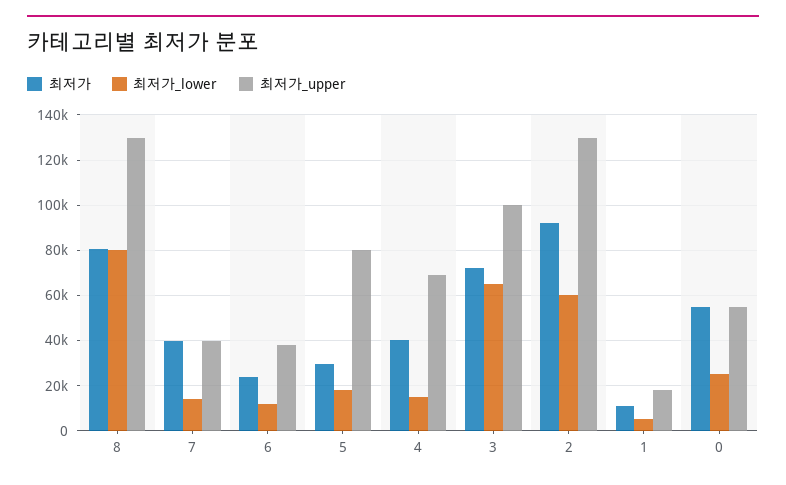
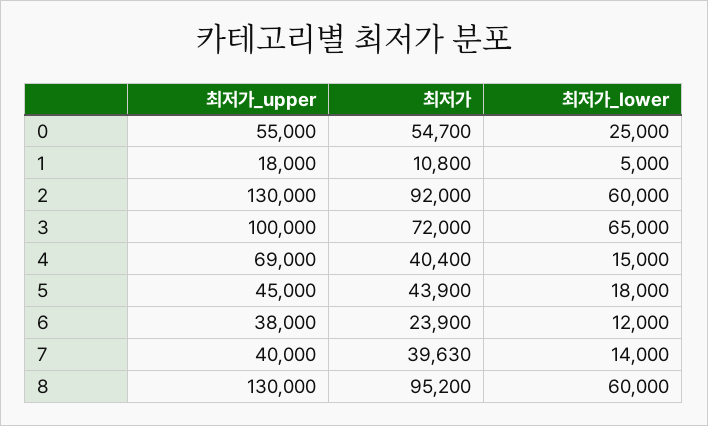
  {
    "최저가": {
-     "8": 80000,
+     "8": 95200,
      "7": 39630,
      "6": 23900,
-     "5": 30000,
+     "5": 43900,
      "4": 40400,
      "3": 72000,
      "2": 92000,
      "1": 10800,
      "0": 54700
    },
    "최저가_lower": {
-     "8": 80000,
+     "8": 60000,
      "7": 14000,
      "6": 12000,
      "5": 18000,
      "4": 15000,
      "3": 65000,
      "2": 60000,
      "1": 5000,
      "0": 25000
    },
    "최저가_upper": {
      "8": 130000,
      "7": 40000,
      "6": 38000,
-     "5": 80000,
+     "5": 45000,
      "4": 69000,
      "3": 100000,
      "2": 130000,
      "1": 18000,
      "0": 55000
    }
  }

